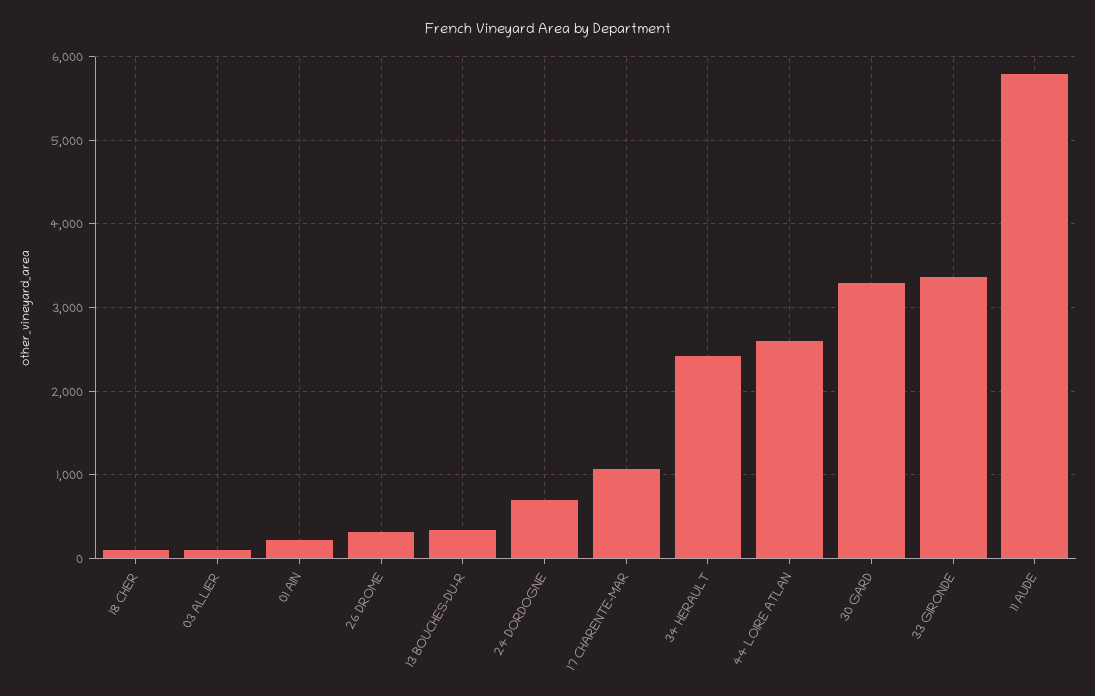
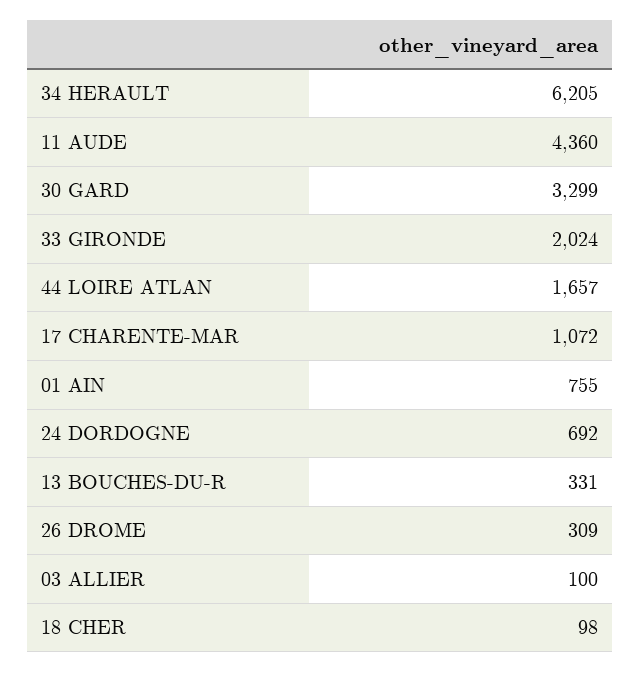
  {
    "18 CHER": 98,
    "03 ALLIER": 100,
-   "01 AIN": 200,
+   "01 AIN": 755,
    "26 DROME": 309,
    "13 BOUCHES-DU-R": 331,
    "24 DORDOGNE": 692,
    "17 CHARENTE-MAR": 1072,
-   "34 HERAULT": 2400,
+   "34 HERAULT": 6205,
-   "44 LOIRE ATLAN": 2600,
+   "44 LOIRE ATLAN": 1657,
    "30 GARD": 3299,
-   "33 GIRONDE": 3400,
+   "33 GIRONDE": 2024,
-   "11 AUDE": 5800
+   "11 AUDE": 4360
  }

